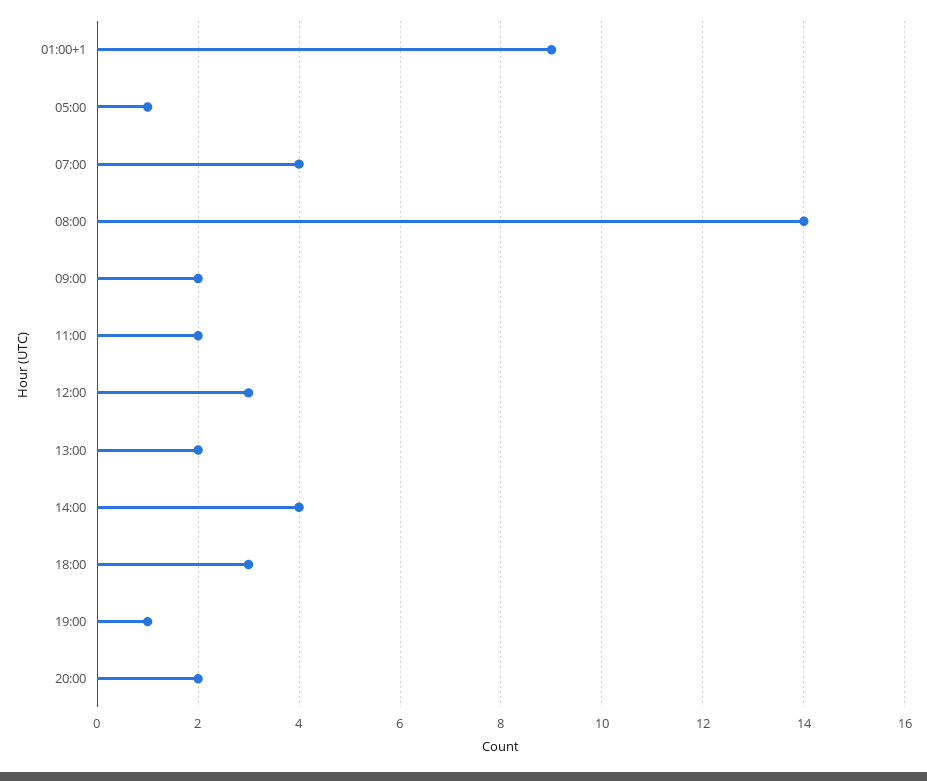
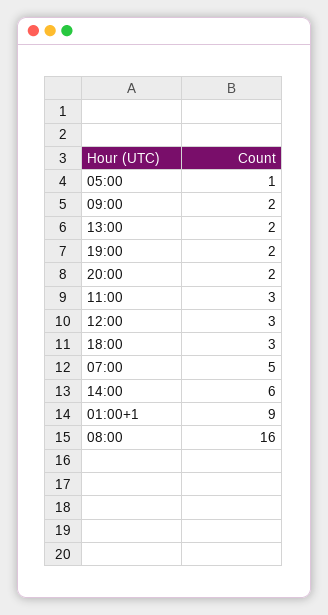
  {
    "01:00+1": 9,
    "05:00": 1,
-   "07:00": 4,
+   "07:00": 5,
-   "08:00": 14,
+   "08:00": 16,
    "09:00": 2,
-   "11:00": 2,
+   "11:00": 3,
    "12:00": 3,
    "13:00": 2,
-   "14:00": 4,
+   "14:00": 6,
    "18:00": 3,
-   "19:00": 1,
+   "19:00": 2,
    "20:00": 2
  }

